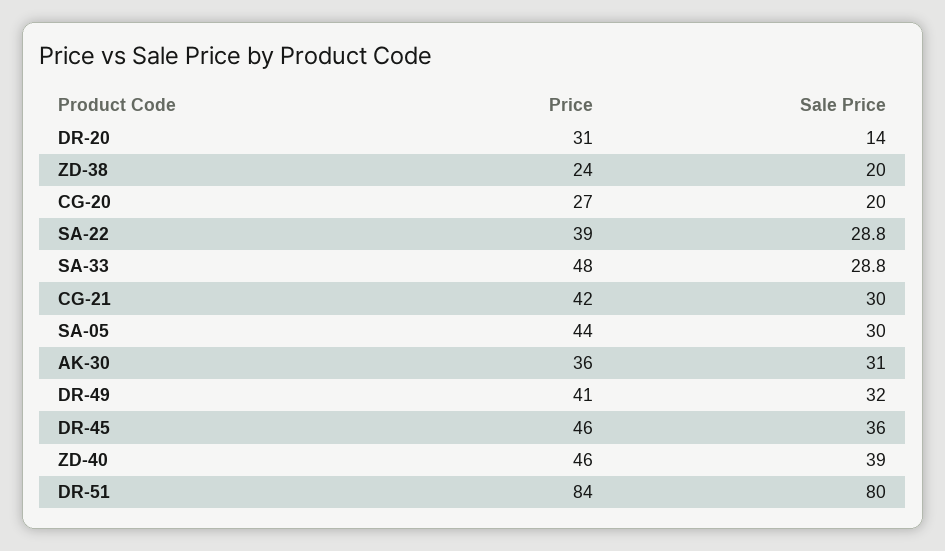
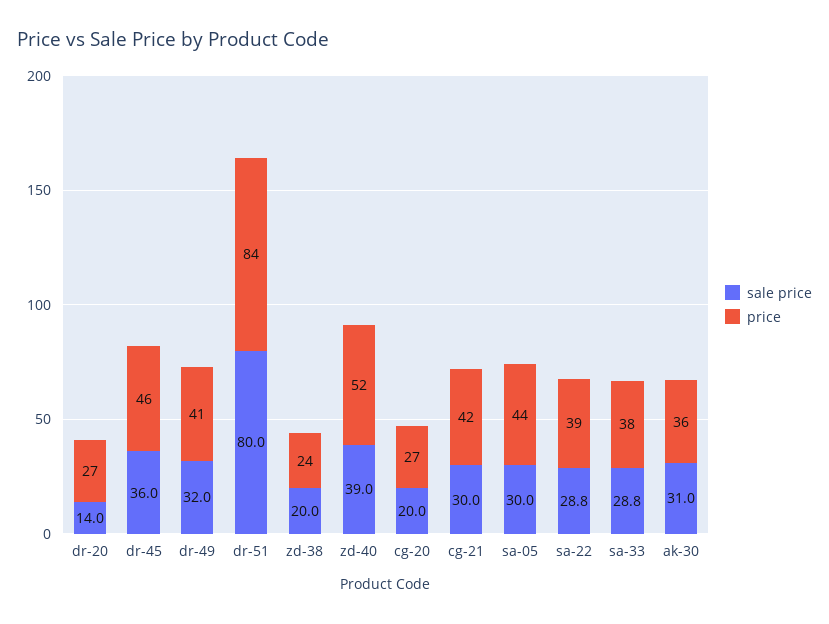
  {
    "Price": {
-     "DR-20": 31,
+     "DR-20": 27,
      "ZD-38": 24,
      "CG-20": 27,
      "SA-22": 39,
-     "SA-33": 48,
+     "SA-33": 38,
      "CG-21": 42,
      "SA-05": 44,
      "AK-30": 36,
      "DR-49": 41,
      "DR-45": 46,
-     "ZD-40": 46,
+     "ZD-40": 52,
      "DR-51": 84
    },
    "Sale Price": {
      "DR-20": 14,
      "ZD-38": 20,
      "CG-20": 20,
      "SA-22": 28.8,
      "SA-33": 28.8,
      "CG-21": 30,
      "SA-05": 30,
      "AK-30": 31,
      "DR-49": 32,
      "DR-45": 36,
      "ZD-40": 39,
      "DR-51": 80
    }
  }

